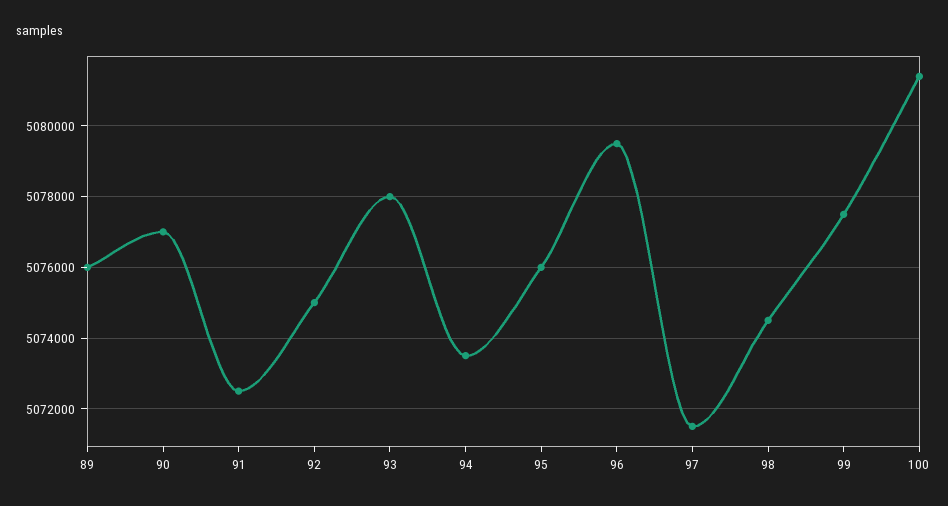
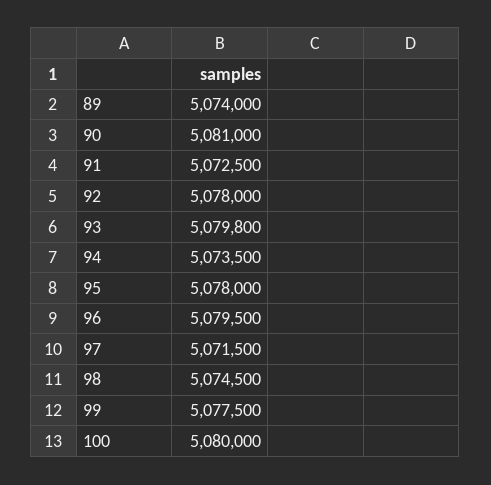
  {
-   "89": 5076000,
+   "89": 5074000,
-   "90": 5077000,
+   "90": 5081000,
    "91": 5072500,
-   "92": 5075000,
+   "92": 5078000,
-   "93": 5078000,
+   "93": 5079800,
    "94": 5073500,
-   "95": 5076000,
+   "95": 5078000,
    "96": 5079500,
    "97": 5071500,
    "98": 5074500,
    "99": 5077500,
-   "100": 5081400
+   "100": 5080000
  }

